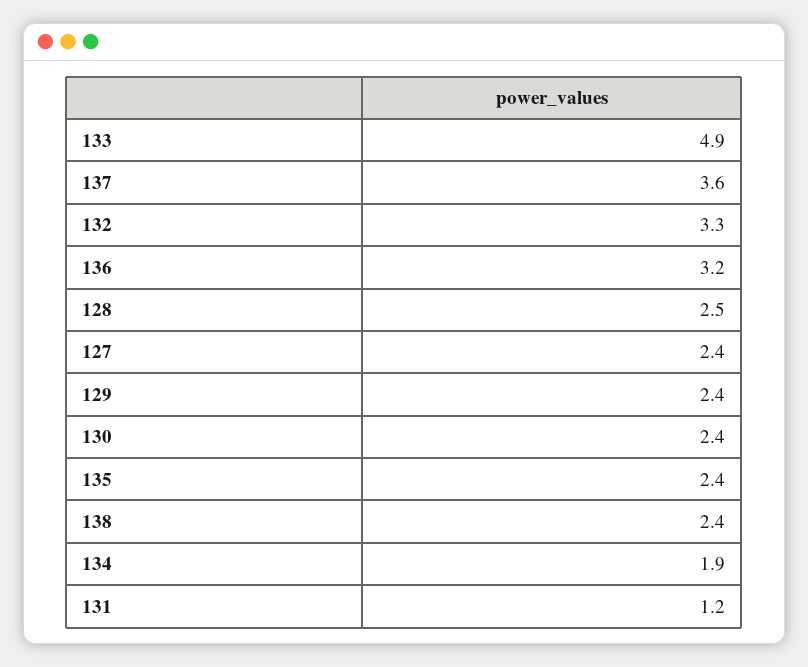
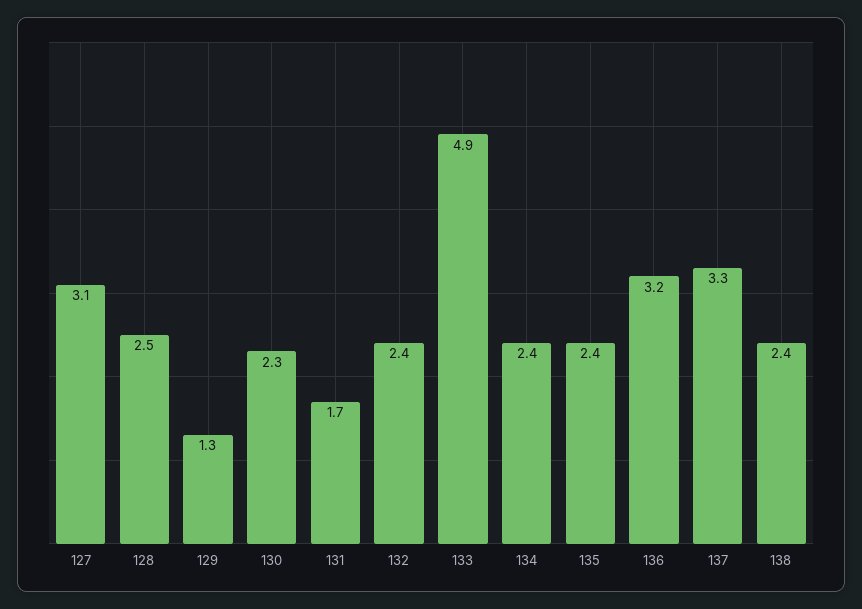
  {
    "133": 4.9,
-   "137": 3.6,
+   "137": 3.3,
-   "132": 3.3,
+   "132": 2.4,
    "136": 3.2,
    "128": 2.5,
-   "127": 2.4,
+   "127": 3.1,
-   "129": 2.4,
+   "129": 1.3,
-   "130": 2.4,
+   "130": 2.3,
    "135": 2.4,
    "138": 2.4,
-   "134": 1.9,
+   "134": 2.4,
-   "131": 1.2
+   "131": 1.7
  }

